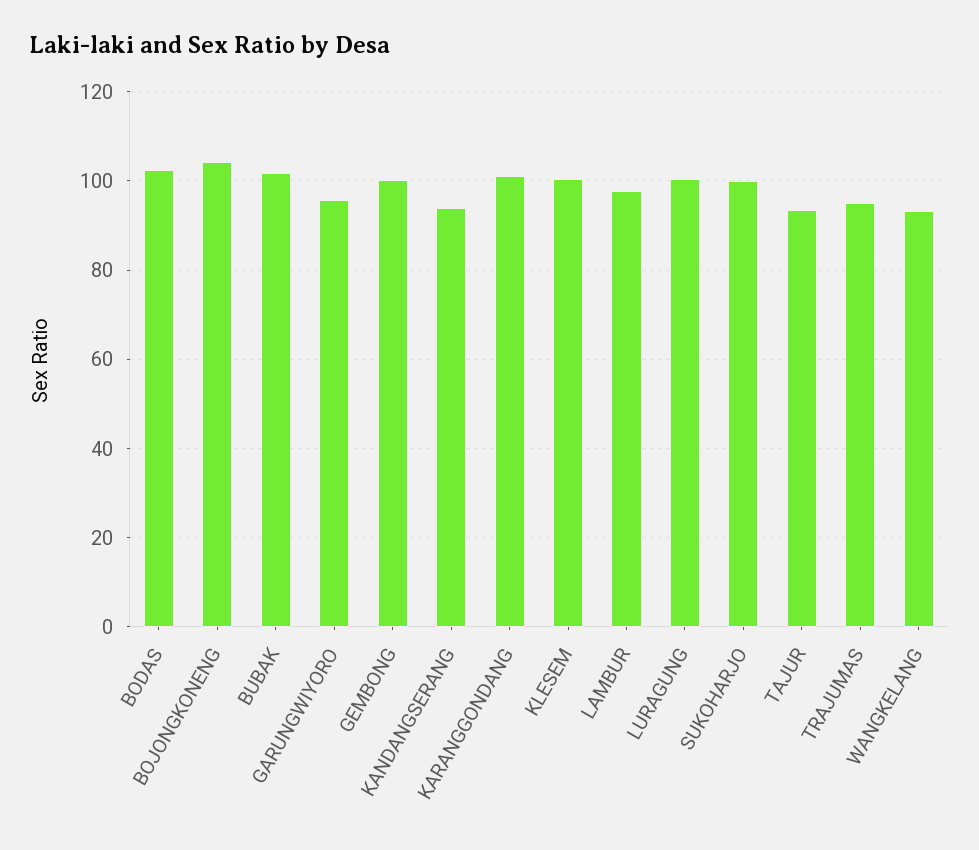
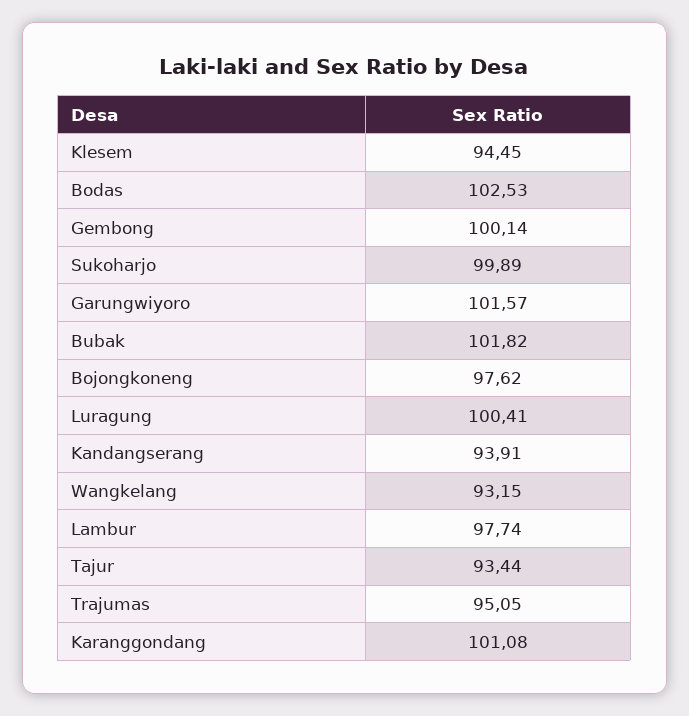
  {
    "BODAS": 102.53,
-   "BOJONGKONENG": 104,
+   "BOJONGKONENG": 97.62,
    "BUBAK": 101.82,
-   "GARUNGWIYORO": 96,
+   "GARUNGWIYORO": 101.57,
    "GEMBONG": 100.14,
    "KANDANGSERANG": 93.91,
    "KARANGGONDANG": 101.08,
-   "KLESEM": 100,
+   "KLESEM": 94.45,
    "LAMBUR": 97.74,
    "LURAGUNG": 100.41,
    "SUKOHARJO": 99.89,
    "TAJUR": 93.44,
    "TRAJUMAS": 95.05,
    "WANGKELANG": 93.15
  }

